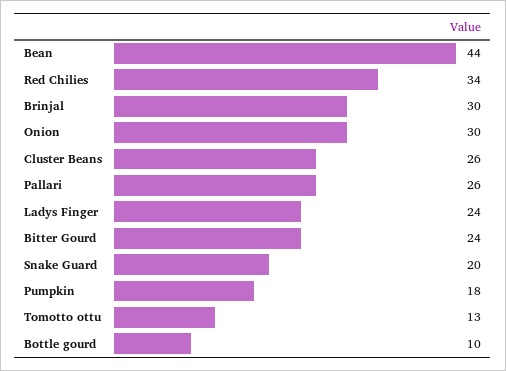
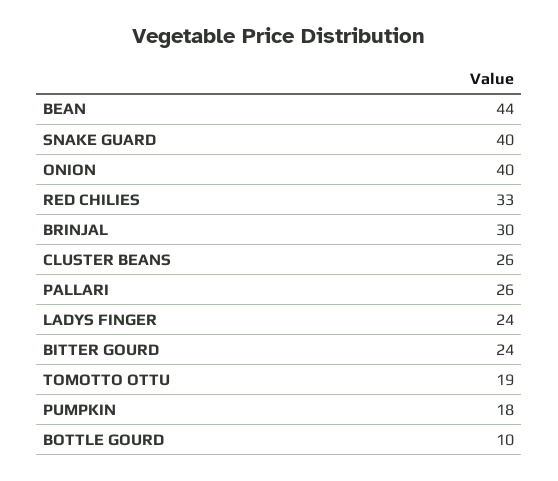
  {
    "Bean": 44,
-   "Red Chilies": 34,
+   "Red Chilies": 33,
    "Brinjal": 30,
-   "Onion": 30,
+   "Onion": 40,
    "Cluster Beans": 26,
    "Pallari": 26,
    "Ladys Finger": 24,
    "Bitter Gourd": 24,
-   "Snake Guard": 20,
+   "Snake Guard": 40,
    "Pumpkin": 18,
-   "Tomotto ottu": 13,
+   "Tomotto ottu": 19,
    "Bottle gourd": 10
  }

